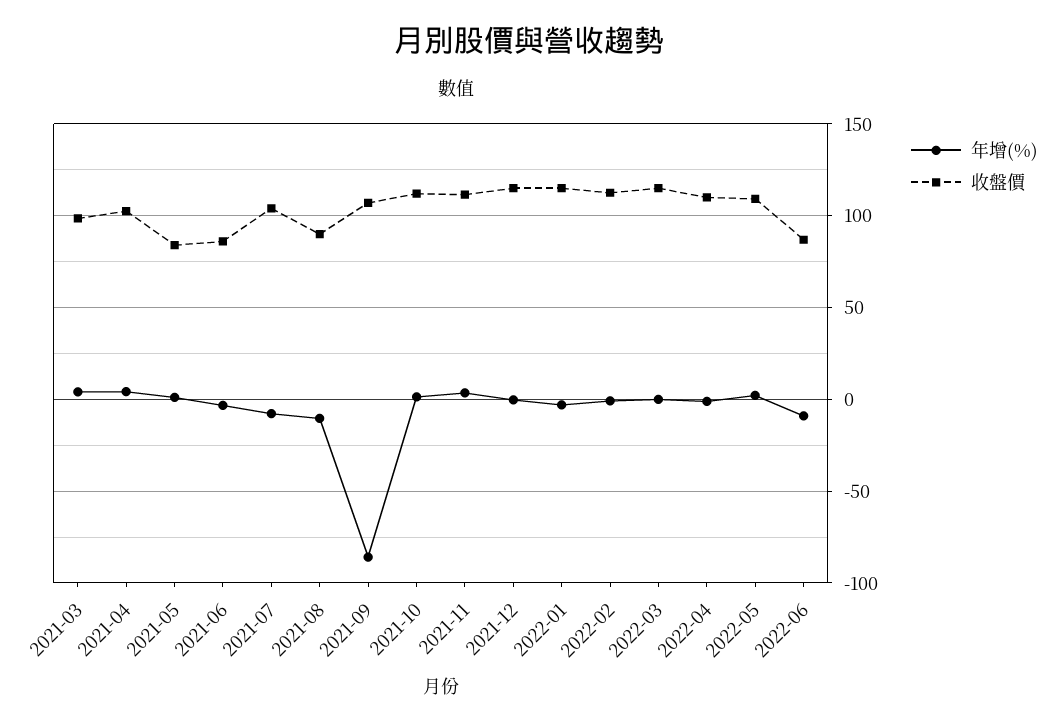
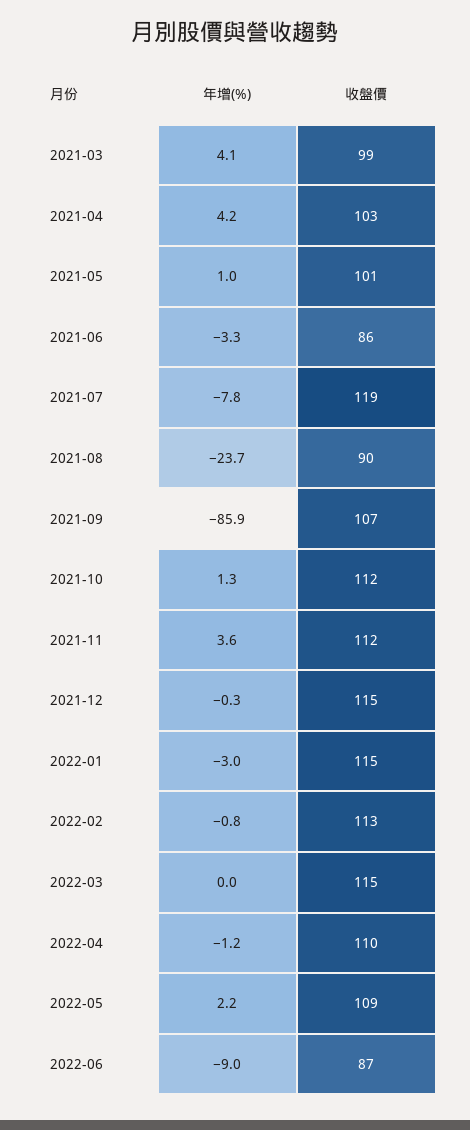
  {
    "年增(%)": {
      "2021-03": 4.1,
      "2021-04": 4.2,
      "2021-05": 1,
      "2021-06": -3.3,
      "2021-07": -7.8,
-     "2021-08": -10,
+     "2021-08": -23.7,
      "2021-09": -85.9,
      "2021-10": 1.3,
      "2021-11": 3.6,
      "2021-12": -0.3,
      "2022-01": -3,
      "2022-02": -0.8,
      "2022-03": 0,
      "2022-04": -1.2,
      "2022-05": 2.2,
      "2022-06": -9
    },
    "收盤價": {
      "2021-03": 99,
      "2021-04": 103,
-     "2021-05": 85,
+     "2021-05": 101,
      "2021-06": 86,
-     "2021-07": 105,
+     "2021-07": 119,
      "2021-08": 90,
      "2021-09": 107,
      "2021-10": 112,
      "2021-11": 112,
      "2021-12": 115,
      "2022-01": 115,
      "2022-02": 113,
      "2022-03": 115,
      "2022-04": 110,
      "2022-05": 109,
      "2022-06": 87
    }
  }

